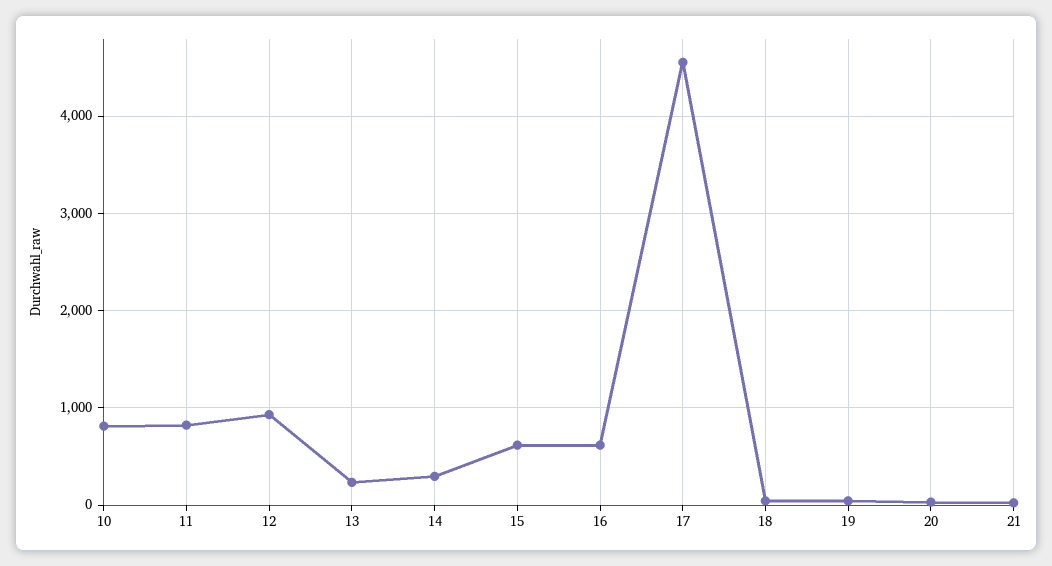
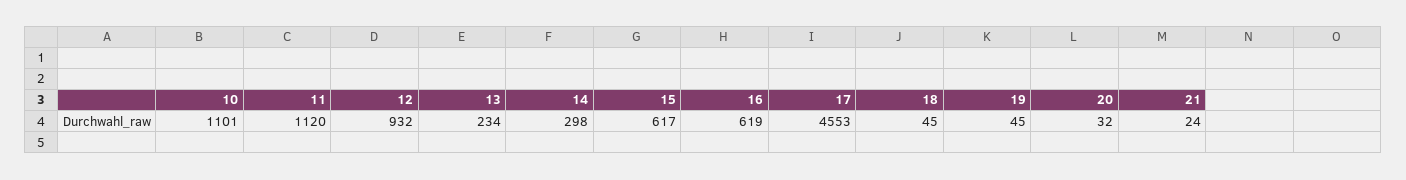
  {
-   "10": 800,
+   "10": 1101,
-   "11": 800,
+   "11": 1120,
    "12": 932,
    "13": 234,
    "14": 298,
    "15": 617,
    "16": 619,
    "17": 4553,
    "18": 45,
    "19": 45,
    "20": 32,
    "21": 24
  }

